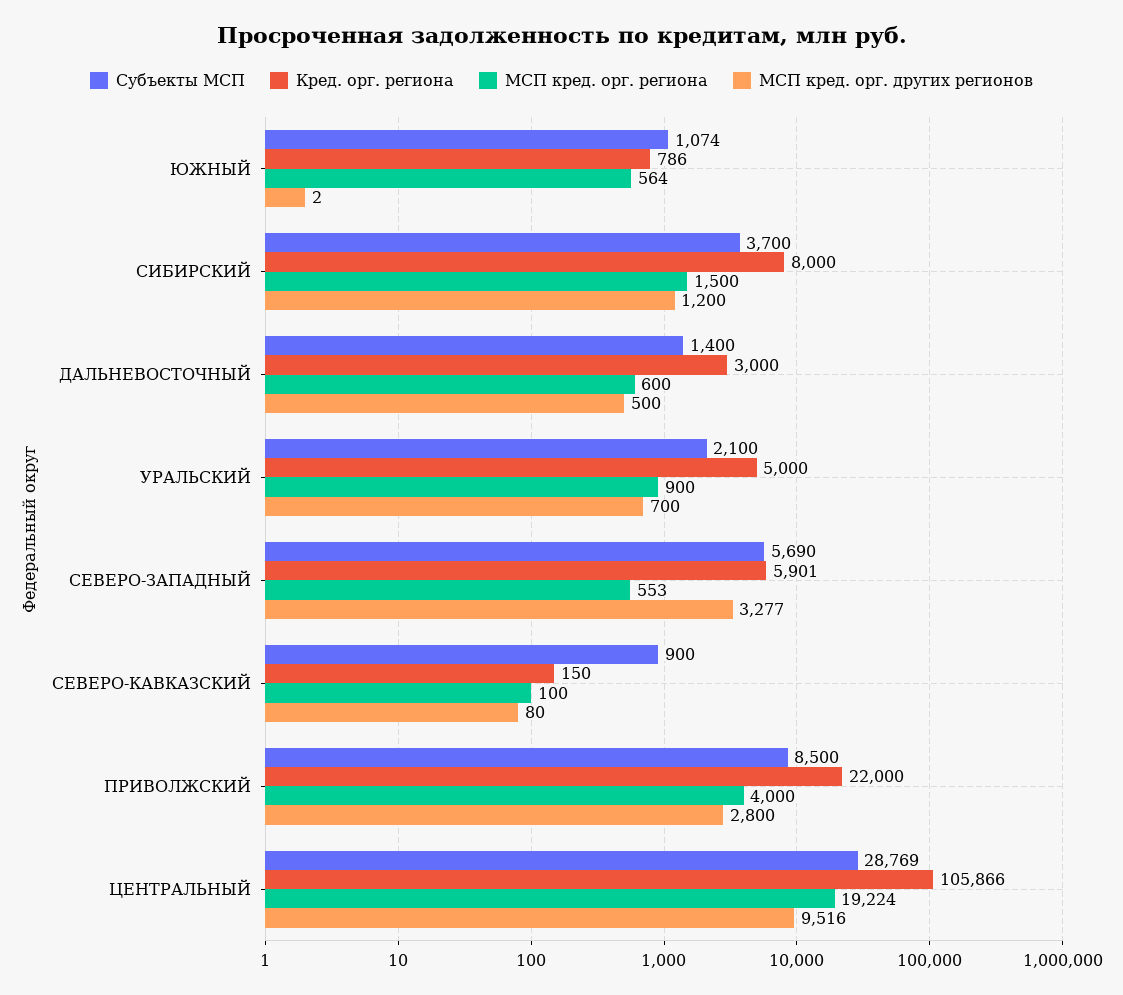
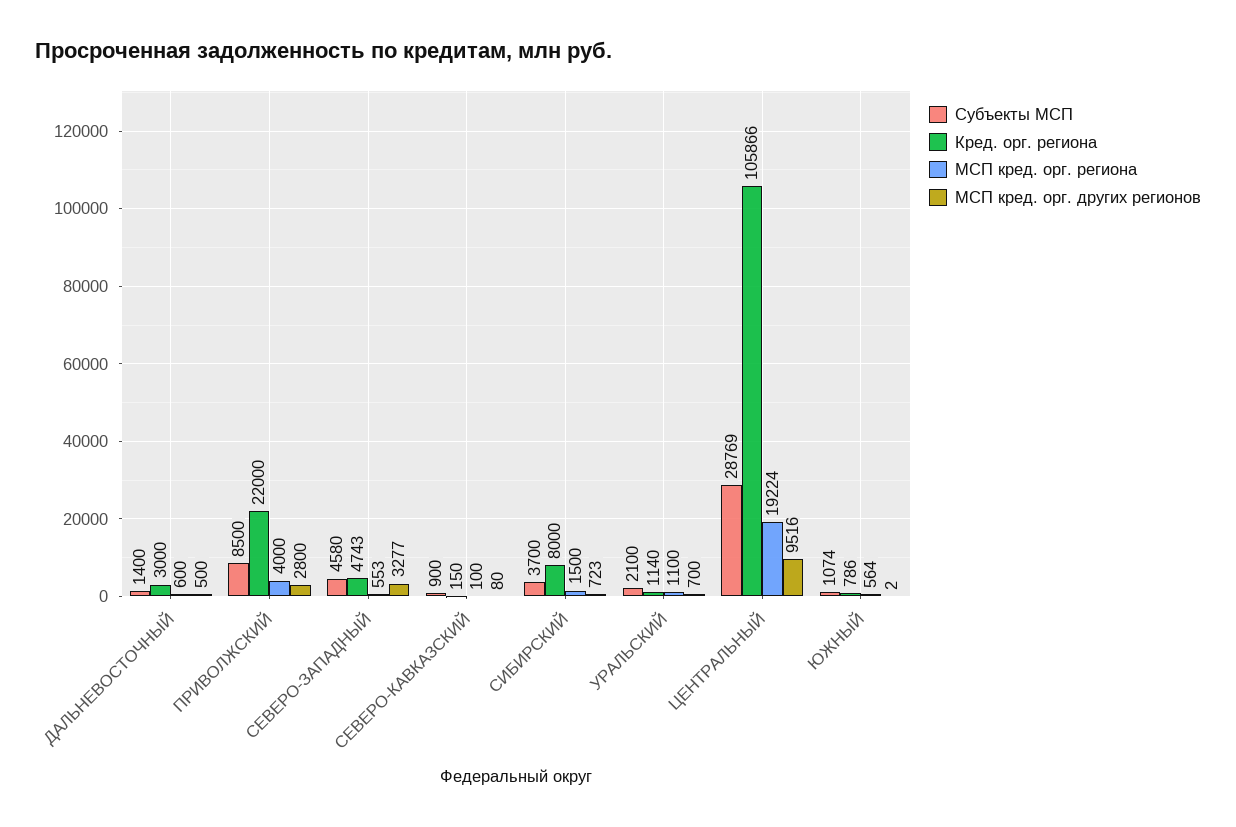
  {
    "Субъекты МСП": {
      "ЮЖНЫЙ": 1074,
      "СИБИРСКИЙ": 3700,
      "ДАЛЬНЕВОСТОЧНЫЙ": 1400,
      "УРАЛЬСКИЙ": 2100,
-     "СЕВЕРО-ЗАПАДНЫЙ": 5690,
+     "СЕВЕРО-ЗАПАДНЫЙ": 4580,
      "СЕВЕРО-КАВКАЗСКИЙ": 900,
      "ПРИВОЛЖСКИЙ": 8500,
      "ЦЕНТРАЛЬНЫЙ": 28769
    },
    "Кред. орг. региона": {
      "ЮЖНЫЙ": 786,
      "СИБИРСКИЙ": 8000,
      "ДАЛЬНЕВОСТОЧНЫЙ": 3000,
-     "УРАЛЬСКИЙ": 5000,
+     "УРАЛЬСКИЙ": 1140,
-     "СЕВЕРО-ЗАПАДНЫЙ": 5901,
+     "СЕВЕРО-ЗАПАДНЫЙ": 4743,
      "СЕВЕРО-КАВКАЗСКИЙ": 150,
      "ПРИВОЛЖСКИЙ": 22000,
      "ЦЕНТРАЛЬНЫЙ": 105866
    },
    "МСП кред. орг. региона": {
      "ЮЖНЫЙ": 564,
      "СИБИРСКИЙ": 1500,
      "ДАЛЬНЕВОСТОЧНЫЙ": 600,
-     "УРАЛЬСКИЙ": 900,
+     "УРАЛЬСКИЙ": 1100,
      "СЕВЕРО-ЗАПАДНЫЙ": 553,
      "СЕВЕРО-КАВКАЗСКИЙ": 100,
      "ПРИВОЛЖСКИЙ": 4000,
      "ЦЕНТРАЛЬНЫЙ": 19224
    },
    "МСП кред. орг. других регионов": {
      "ЮЖНЫЙ": 2,
-     "СИБИРСКИЙ": 1200,
+     "СИБИРСКИЙ": 723,
      "ДАЛЬНЕВОСТОЧНЫЙ": 500,
      "УРАЛЬСКИЙ": 700,
      "СЕВЕРО-ЗАПАДНЫЙ": 3277,
      "СЕВЕРО-КАВКАЗСКИЙ": 80,
      "ПРИВОЛЖСКИЙ": 2800,
      "ЦЕНТРАЛЬНЫЙ": 9516
    }
  }

